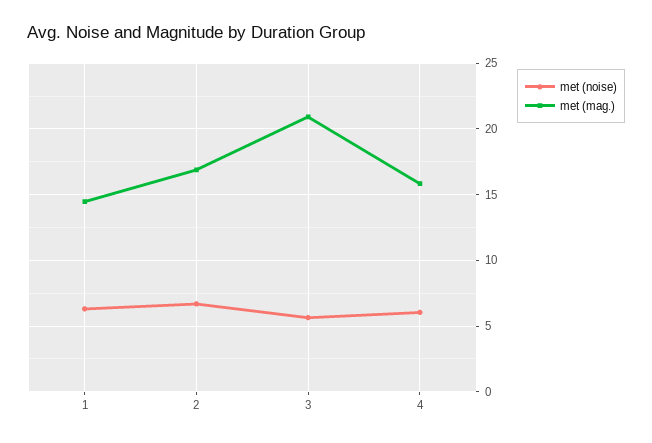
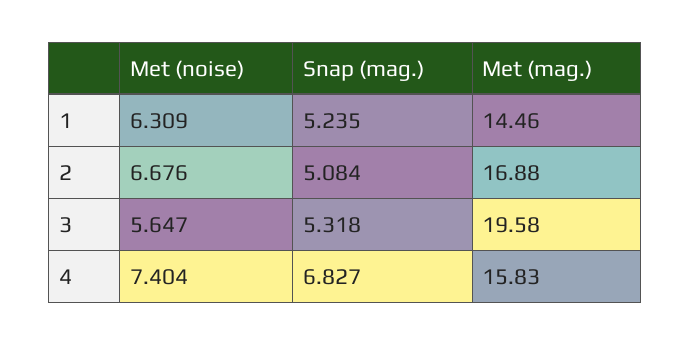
  {
    "met (noise)": {
      "1": 6.309,
      "2": 6.676,
      "3": 5.647,
-     "4": 6
+     "4": 7.404
    },
    "met (mag.)": {
      "1": 14.46,
      "2": 16.88,
-     "3": 21,
+     "3": 19.58,
      "4": 15.83
-   }
+   },
+   "Snap (mag.)": {
+     "1": 5.235,
+     "2": 5.084,
+     "3": 5.318,
+     "4": 6.827
+   }
  }

